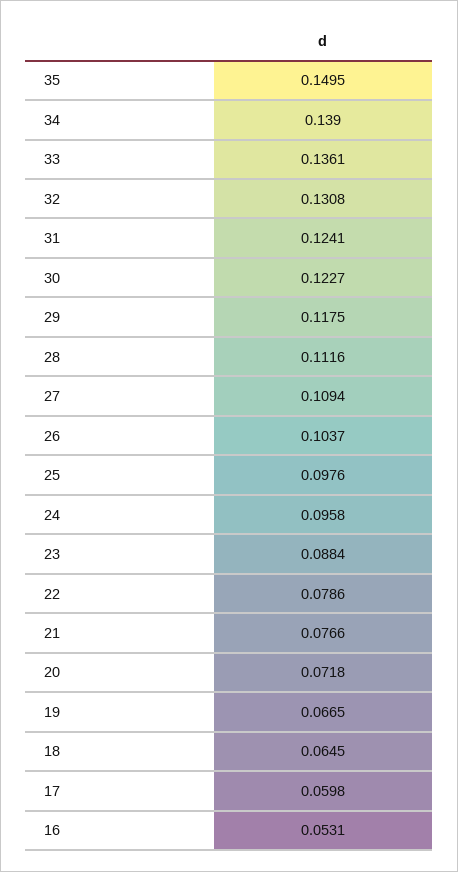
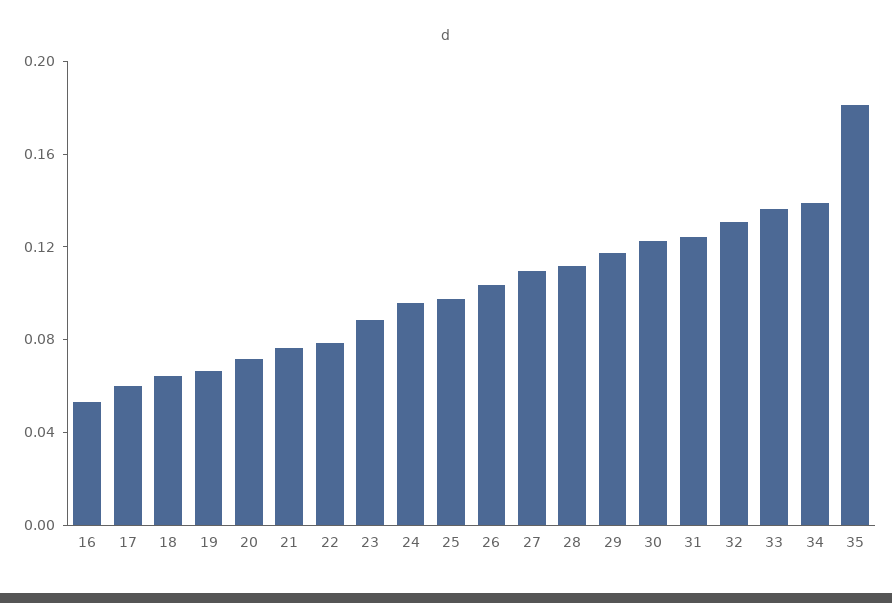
  {
-   "35": 0.1495,
+   "35": 0.18,
    "34": 0.139,
    "33": 0.1361,
    "32": 0.1308,
    "31": 0.1241,
    "30": 0.1227,
    "29": 0.1175,
    "28": 0.1116,
    "27": 0.1094,
    "26": 0.1037,
    "25": 0.0976,
    "24": 0.0958,
    "23": 0.0884,
    "22": 0.0786,
    "21": 0.0766,
    "20": 0.0718,
    "19": 0.0665,
    "18": 0.0645,
    "17": 0.0598,
    "16": 0.0531
  }

